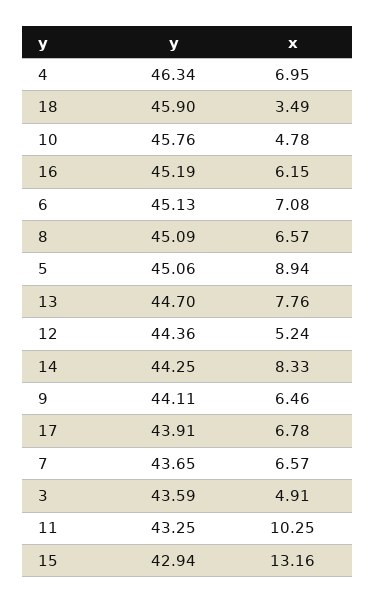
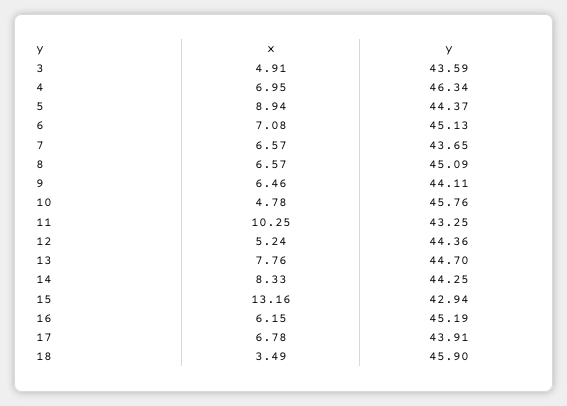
  {
    "y": {
      "4": 46.34,
      "18": 45.9,
      "10": 45.76,
      "16": 45.19,
      "6": 45.13,
      "8": 45.09,
-     "5": 45.06,
+     "5": 44.37,
      "13": 44.7,
      "12": 44.36,
      "14": 44.25,
      "9": 44.11,
      "17": 43.91,
      "7": 43.65,
      "3": 43.59,
      "11": 43.25,
      "15": 42.94
    },
    "x": {
      "4": 6.95,
      "18": 3.49,
      "10": 4.78,
      "16": 6.15,
      "6": 7.08,
      "8": 6.57,
      "5": 8.94,
      "13": 7.76,
      "12": 5.24,
      "14": 8.33,
      "9": 6.46,
      "17": 6.78,
      "7": 6.57,
      "3": 4.91,
      "11": 10.25,
      "15": 13.16
    }
  }

